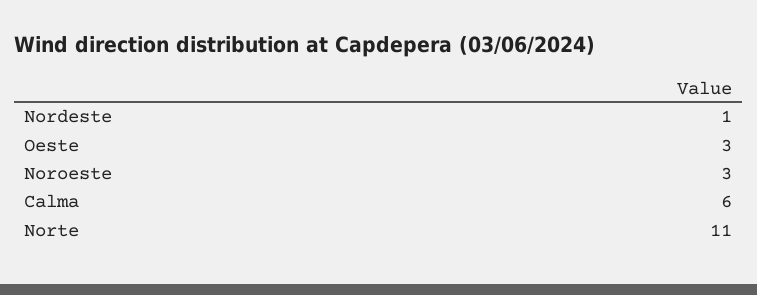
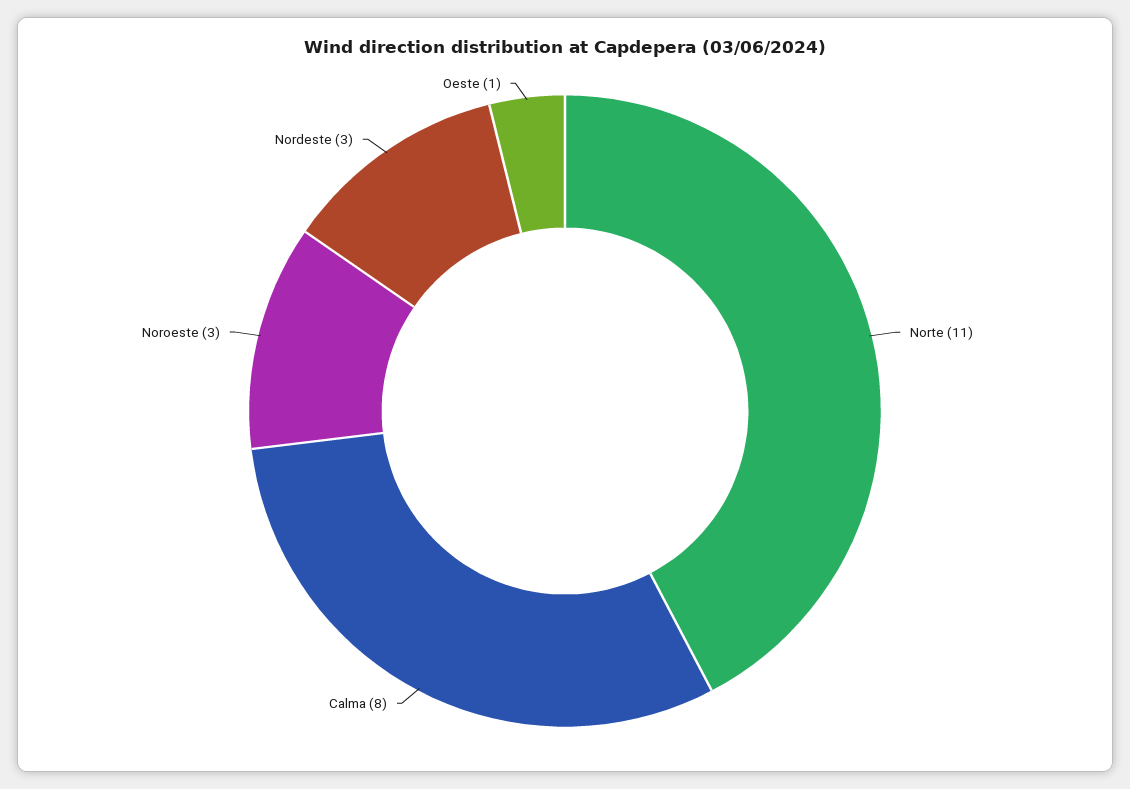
  {
-   "Nordeste": 1,
+   "Nordeste": 3,
-   "Oeste": 3,
+   "Oeste": 1,
    "Noroeste": 3,
-   "Calma": 6,
+   "Calma": 8,
    "Norte": 11
  }

